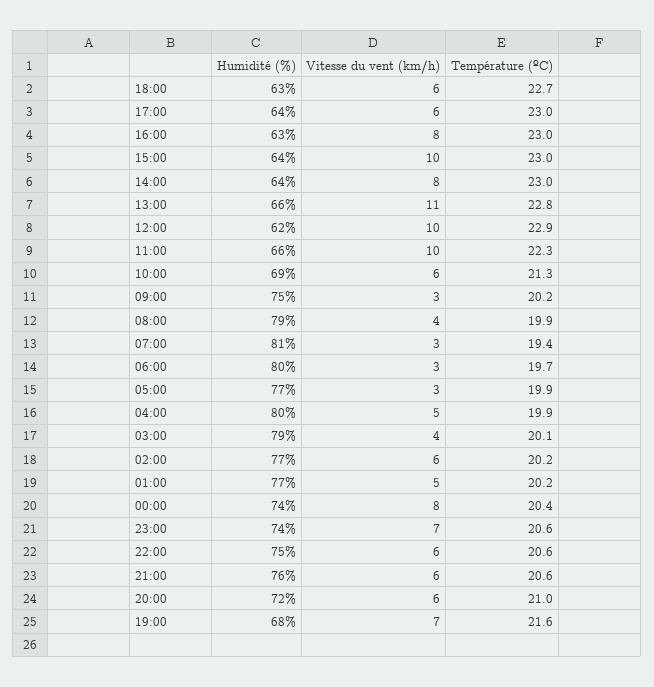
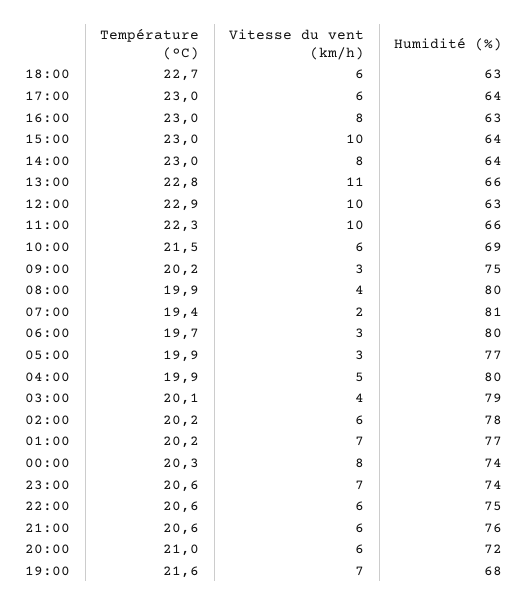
  {
    "Humidité (%)": {
      "18:00": 63,
      "17:00": 64,
      "16:00": 63,
      "15:00": 64,
      "14:00": 64,
      "13:00": 66,
-     "12:00": 62,
+     "12:00": 63,
      "11:00": 66,
      "10:00": 69,
      "09:00": 75,
-     "08:00": 79,
+     "08:00": 80,
      "07:00": 81,
      "06:00": 80,
      "05:00": 77,
      "04:00": 80,
      "03:00": 79,
-     "02:00": 77,
+     "02:00": 78,
      "01:00": 77,
      "00:00": 74,
      "23:00": 74,
      "22:00": 75,
      "21:00": 76,
      "20:00": 72,
      "19:00": 68
    },
    "Vitesse du vent (km/h)": {
      "18:00": 6,
      "17:00": 6,
      "16:00": 8,
      "15:00": 10,
      "14:00": 8,
      "13:00": 11,
      "12:00": 10,
      "11:00": 10,
      "10:00": 6,
      "09:00": 3,
      "08:00": 4,
-     "07:00": 3,
+     "07:00": 2,
      "06:00": 3,
      "05:00": 3,
      "04:00": 5,
      "03:00": 4,
      "02:00": 6,
-     "01:00": 5,
+     "01:00": 7,
      "00:00": 8,
      "23:00": 7,
      "22:00": 6,
      "21:00": 6,
      "20:00": 6,
      "19:00": 7
    },
    "Température (ºC)": {
      "18:00": 22.7,
      "17:00": 23,
      "16:00": 23,
      "15:00": 23,
      "14:00": 23,
      "13:00": 22.8,
      "12:00": 22.9,
      "11:00": 22.3,
-     "10:00": 21.3,
+     "10:00": 21.5,
      "09:00": 20.2,
      "08:00": 19.9,
      "07:00": 19.4,
      "06:00": 19.7,
      "05:00": 19.9,
      "04:00": 19.9,
      "03:00": 20.1,
      "02:00": 20.2,
      "01:00": 20.2,
-     "00:00": 20.4,
+     "00:00": 20.3,
      "23:00": 20.6,
      "22:00": 20.6,
      "21:00": 20.6,
      "20:00": 21,
      "19:00": 21.6
    }
  }

